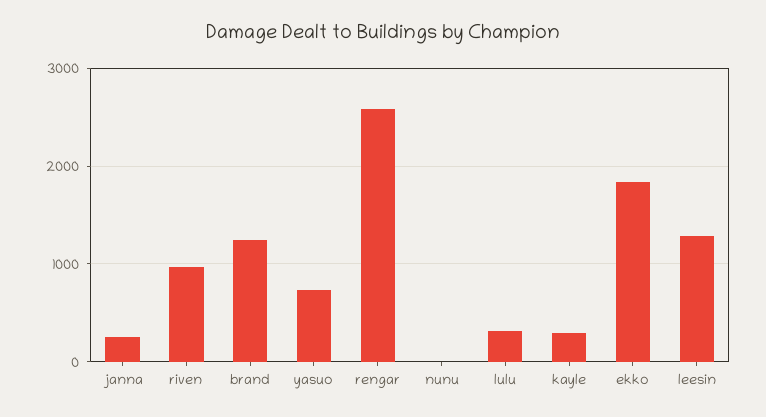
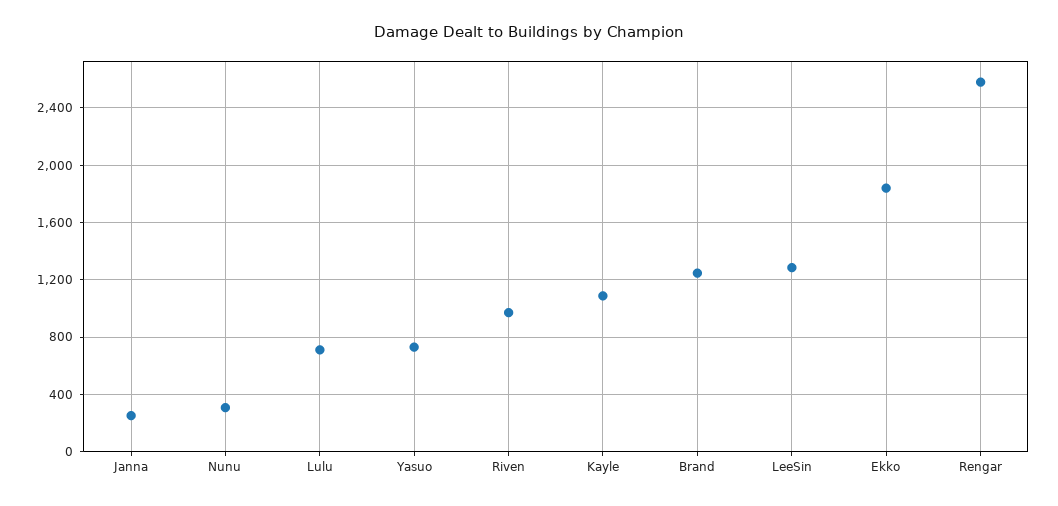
  {
    "janna": 250,
    "riven": 950,
    "brand": 1250,
    "yasuo": 750,
    "rengar": 2600,
-   "nunu": 0,
+   "nunu": 300,
-   "lulu": 300,
+   "lulu": 700,
-   "kayle": 300,
+   "kayle": 1100,
    "ekko": 1850,
    "leesin": 1300
  }

